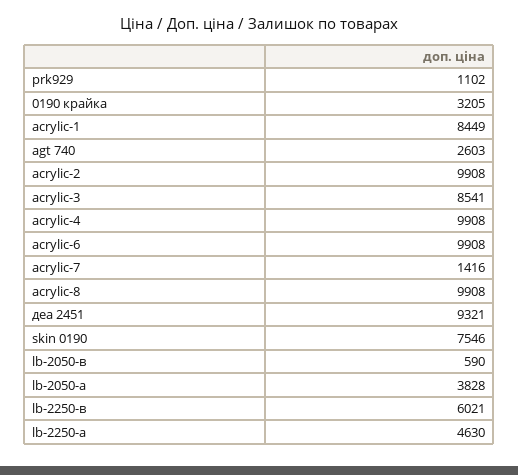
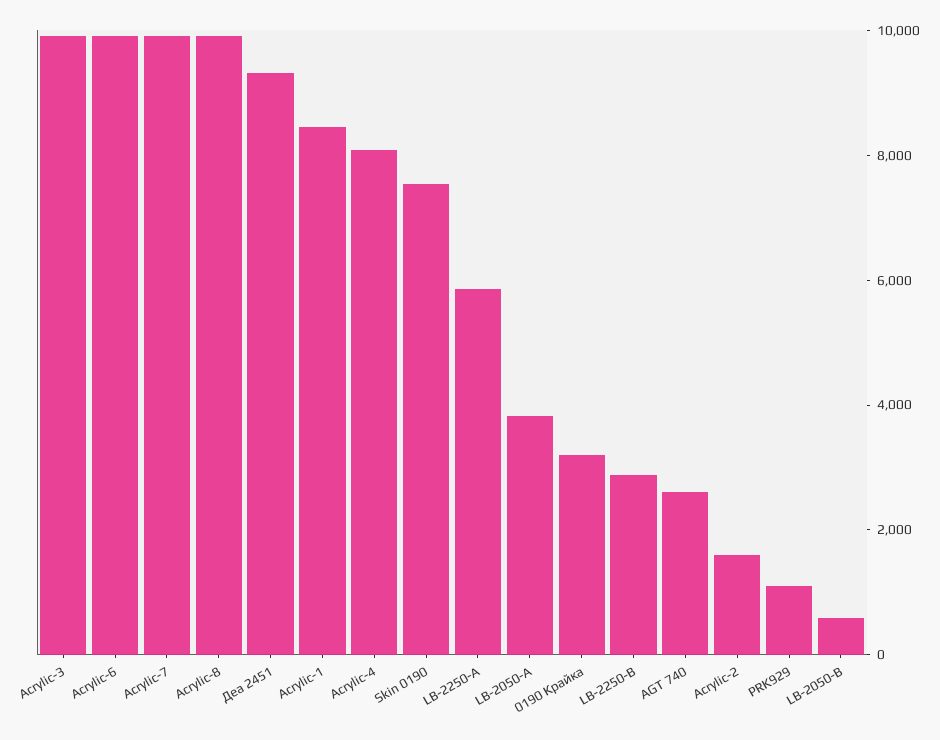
  {
    "prk929": 1102,
    "0190 крайка": 3205,
    "acrylic-1": 8449,
    "agt 740": 2603,
-   "acrylic-2": 9908,
+   "acrylic-2": 1500,
-   "acrylic-3": 8541,
+   "acrylic-3": 10000,
-   "acrylic-4": 9908,
+   "acrylic-4": 8000,
    "acrylic-6": 9908,
-   "acrylic-7": 1416,
+   "acrylic-7": 10000,
    "acrylic-8": 9908,
    "деа 2451": 9321,
    "skin 0190": 7546,
    "lb-2050-в": 590,
    "lb-2050-а": 3828,
-   "lb-2250-в": 6021,
+   "lb-2250-в": 3000,
-   "lb-2250-а": 4630
+   "lb-2250-а": 6000
  }

